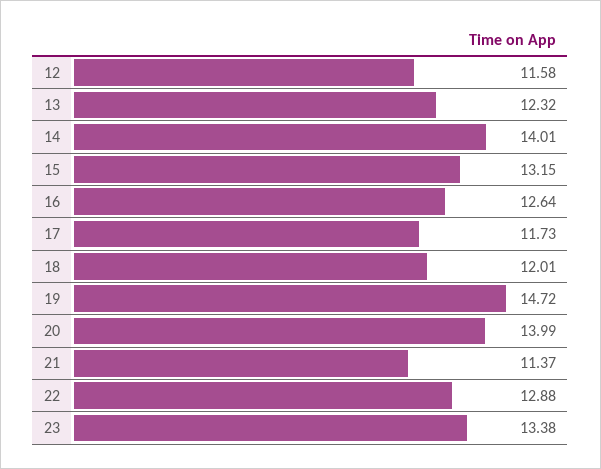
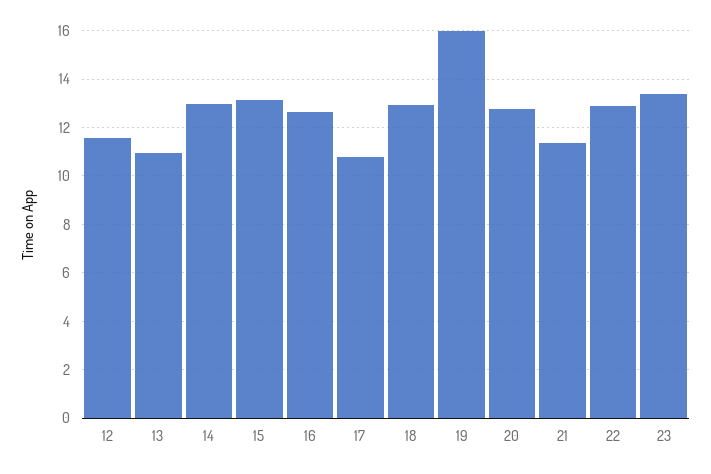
  {
    "12": 11.58,
-   "13": 12.32,
+   "13": 11,
-   "14": 14.01,
+   "14": 13,
    "15": 13.15,
    "16": 12.64,
-   "17": 11.73,
+   "17": 10.75,
-   "18": 12.01,
+   "18": 13,
-   "19": 14.72,
+   "19": 16,
-   "20": 13.99,
+   "20": 12.75,
    "21": 11.37,
    "22": 12.88,
    "23": 13.38
  }

